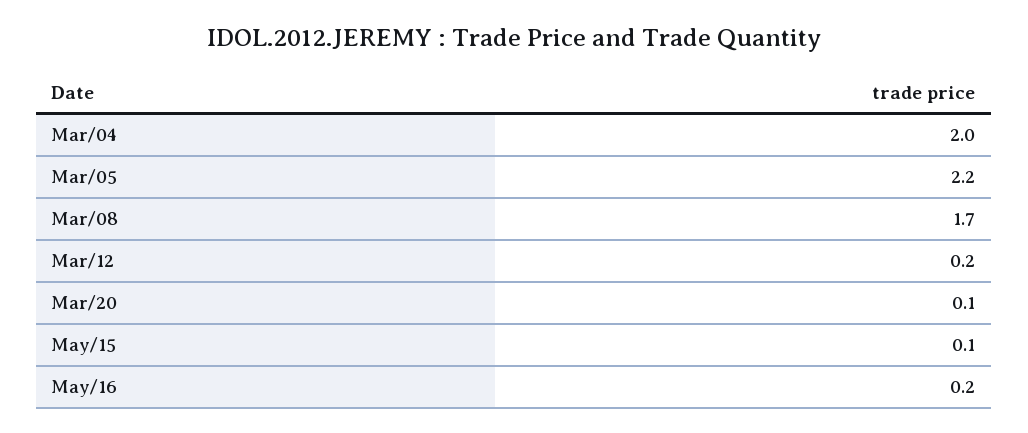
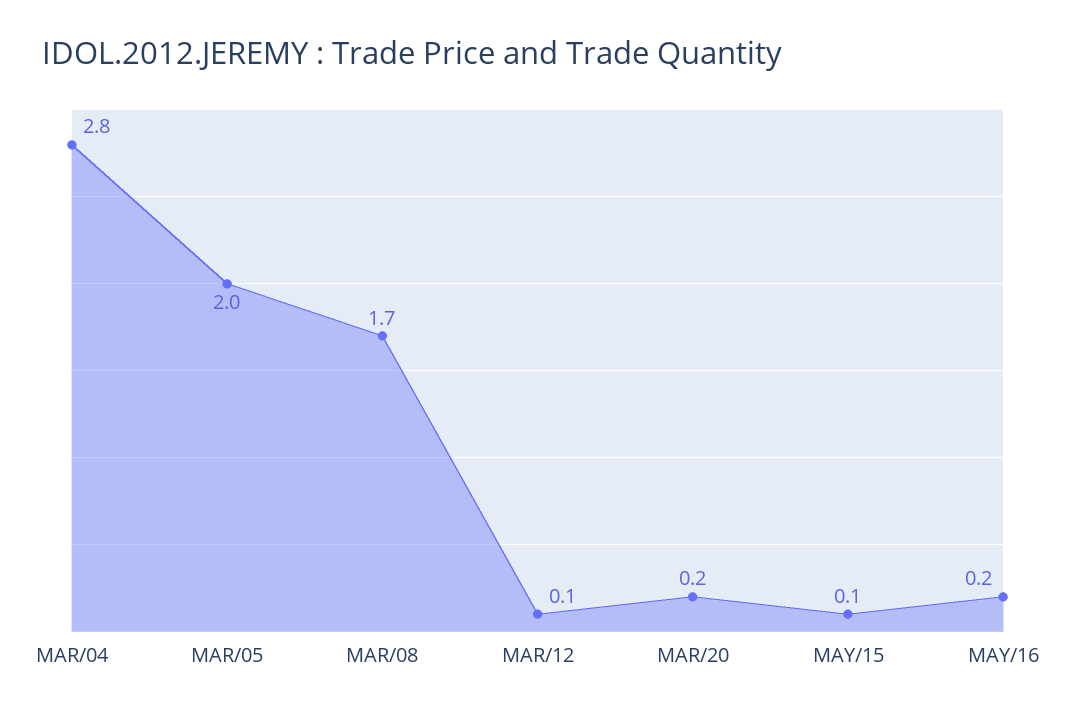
  {
-   "Mar/04": 2,
+   "Mar/04": 2.8,
-   "Mar/05": 2.2,
+   "Mar/05": 2,
    "Mar/08": 1.7,
-   "Mar/12": 0.2,
+   "Mar/12": 0.1,
-   "Mar/20": 0.1,
+   "Mar/20": 0.2,
    "May/15": 0.1,
    "May/16": 0.2
  }

